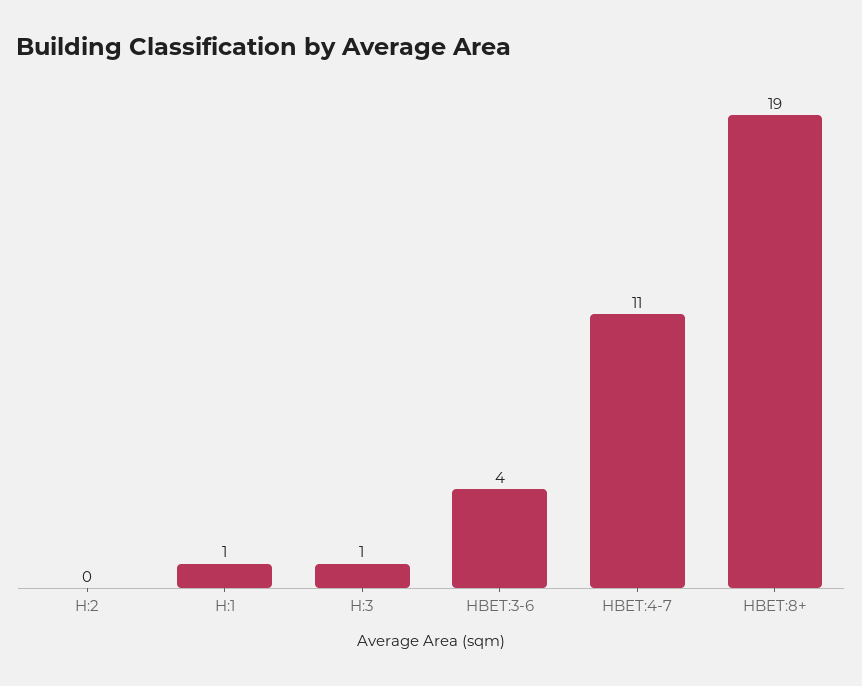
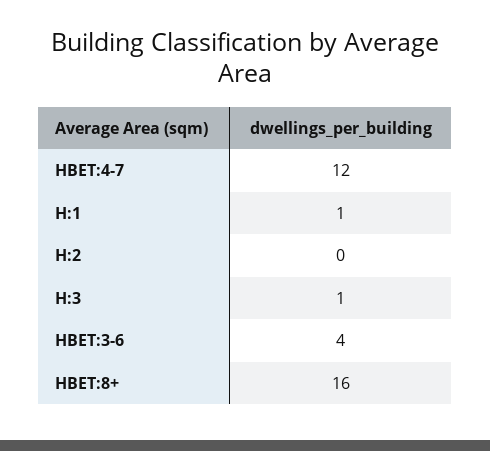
  {
    "H:2": 0,
    "H:1": 1,
    "H:3": 1,
    "HBET:3-6": 4,
-   "HBET:4-7": 11,
+   "HBET:4-7": 12,
-   "HBET:8+": 19
+   "HBET:8+": 16
  }

